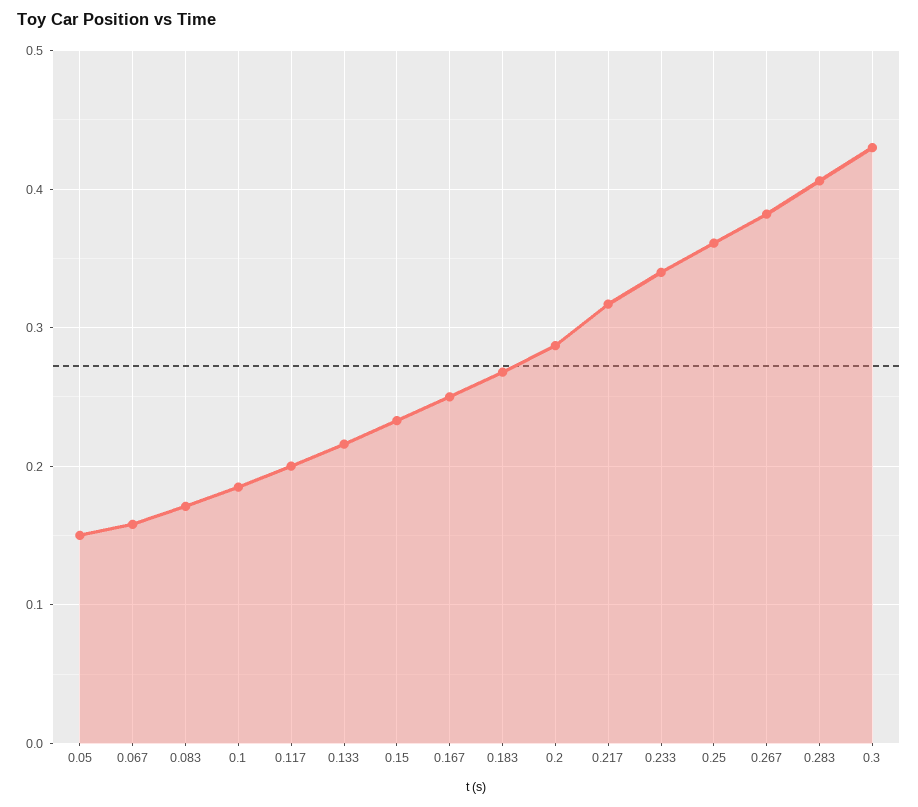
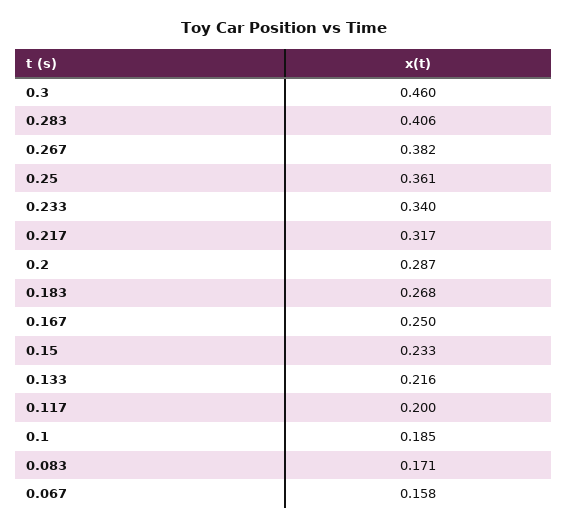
  {
-   "0.05": 0.15,
    "0.067": 0.158,
    "0.083": 0.171,
    "0.1": 0.185,
    "0.117": 0.2,
    "0.133": 0.216,
    "0.15": 0.233,
    "0.167": 0.25,
    "0.183": 0.268,
    "0.2": 0.287,
    "0.217": 0.317,
    "0.233": 0.34,
    "0.25": 0.361,
    "0.267": 0.382,
    "0.283": 0.406,
-   "0.3": 0.43
+   "0.3": 0.46
  }

